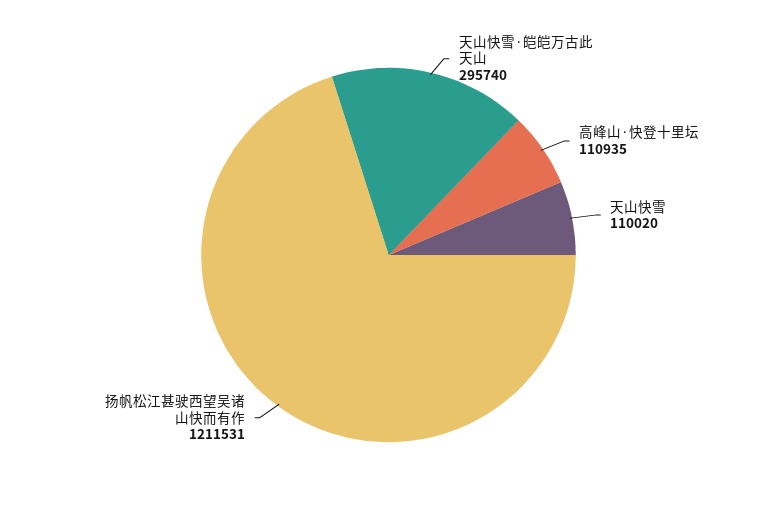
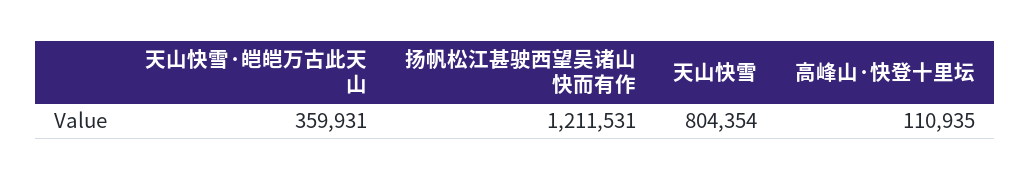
  {
-   "天山快雪·皑皑万古此天山": 295740,
+   "天山快雪·皑皑万古此天山": 359931,
    "高峰山·快登十里坛": 110935,
-   "天山快雪": 110020,
+   "天山快雪": 804354,
    "扬帆松江甚驶西望吴诸山快而有作": 1211531
  }

